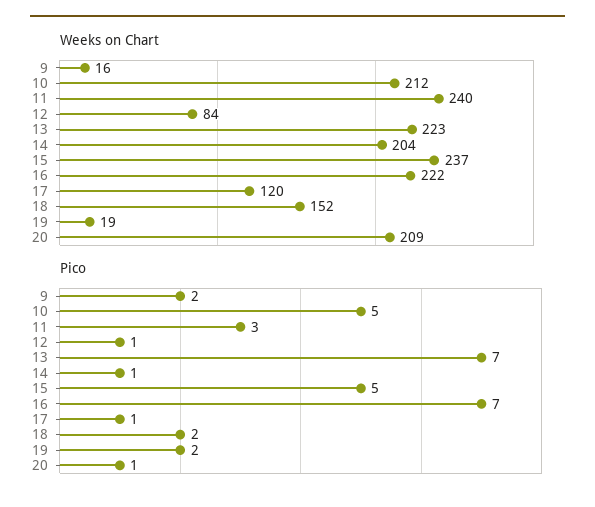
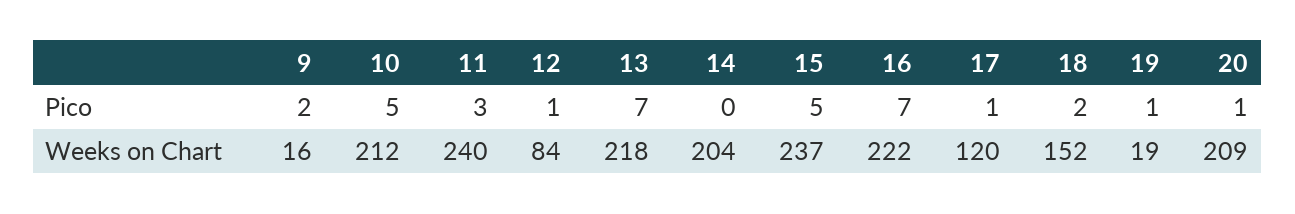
  {
    "Weeks on Chart": {
      "9": 16,
      "10": 212,
      "11": 240,
      "12": 84,
-     "13": 223,
+     "13": 218,
      "14": 204,
      "15": 237,
      "16": 222,
      "17": 120,
      "18": 152,
      "19": 19,
      "20": 209
    },
    "Pico": {
      "9": 2,
      "10": 5,
      "11": 3,
      "12": 1,
      "13": 7,
-     "14": 1,
+     "14": 0,
      "15": 5,
      "16": 7,
      "17": 1,
      "18": 2,
-     "19": 2,
+     "19": 1,
      "20": 1
    }
  }

